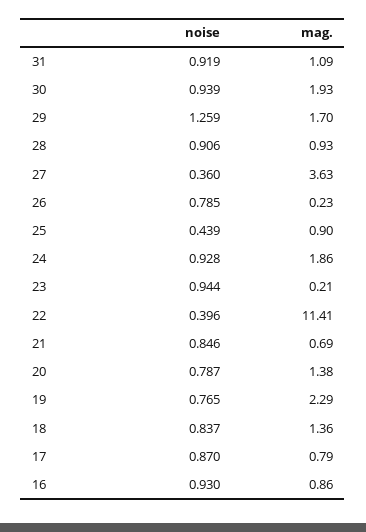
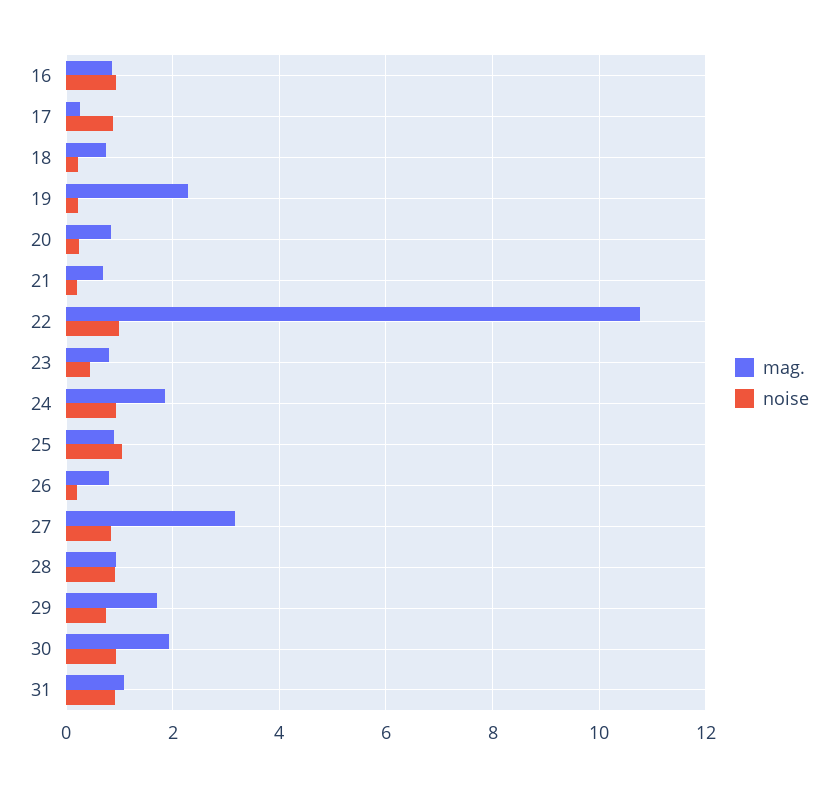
  {
    "noise": {
      "31": 0.919,
      "30": 0.939,
-     "29": 1.259,
+     "29": 0.8,
      "28": 0.906,
-     "27": 0.36,
+     "27": 0.8,
-     "26": 0.785,
+     "26": 0.2,
-     "25": 0.439,
+     "25": 1,
      "24": 0.928,
-     "23": 0.944,
+     "23": 0.4,
-     "22": 0.396,
+     "22": 1,
-     "21": 0.846,
+     "21": 0.2,
-     "20": 0.787,
+     "20": 0.2,
-     "19": 0.765,
+     "19": 0.2,
-     "18": 0.837,
+     "18": 0.2,
      "17": 0.87,
      "16": 0.93
    },
    "mag.": {
      "31": 1.09,
      "30": 1.93,
      "29": 1.7,
      "28": 0.93,
-     "27": 3.63,
+     "27": 3.2,
-     "26": 0.23,
+     "26": 0.8,
      "25": 0.9,
      "24": 1.86,
-     "23": 0.21,
+     "23": 0.8,
-     "22": 11.41,
+     "22": 10.8,
      "21": 0.69,
-     "20": 1.38,
+     "20": 0.8,
      "19": 2.29,
-     "18": 1.36,
+     "18": 0.8,
-     "17": 0.79,
+     "17": 0.2,
      "16": 0.86
    }
  }

